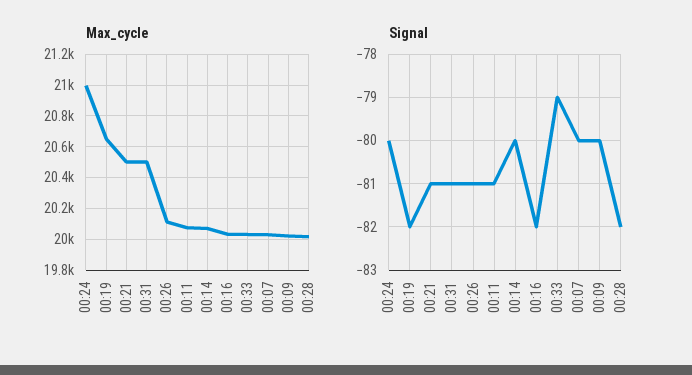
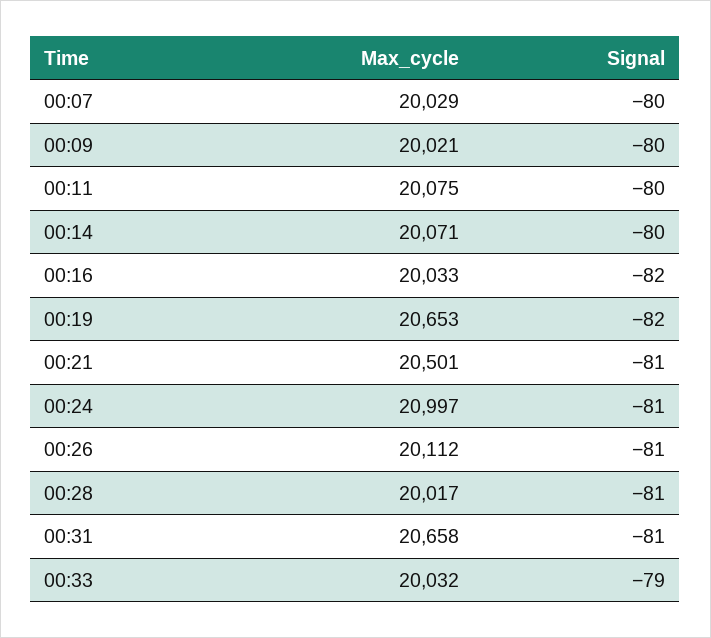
  {
    "Max_cycle": {
      "00:24": 20997,
      "00:19": 20653,
      "00:21": 20501,
-     "00:31": 20500,
+     "00:31": 20658,
      "00:26": 20112,
      "00:11": 20075,
      "00:14": 20071,
      "00:16": 20033,
      "00:33": 20032,
      "00:07": 20029,
      "00:09": 20021,
      "00:28": 20017
    },
    "Signal": {
-     "00:24": -80,
+     "00:24": -81,
      "00:19": -82,
      "00:21": -81,
      "00:31": -81,
      "00:26": -81,
-     "00:11": -81,
+     "00:11": -80,
      "00:14": -80,
      "00:16": -82,
      "00:33": -79,
      "00:07": -80,
      "00:09": -80,
-     "00:28": -82
+     "00:28": -81
    }
  }

